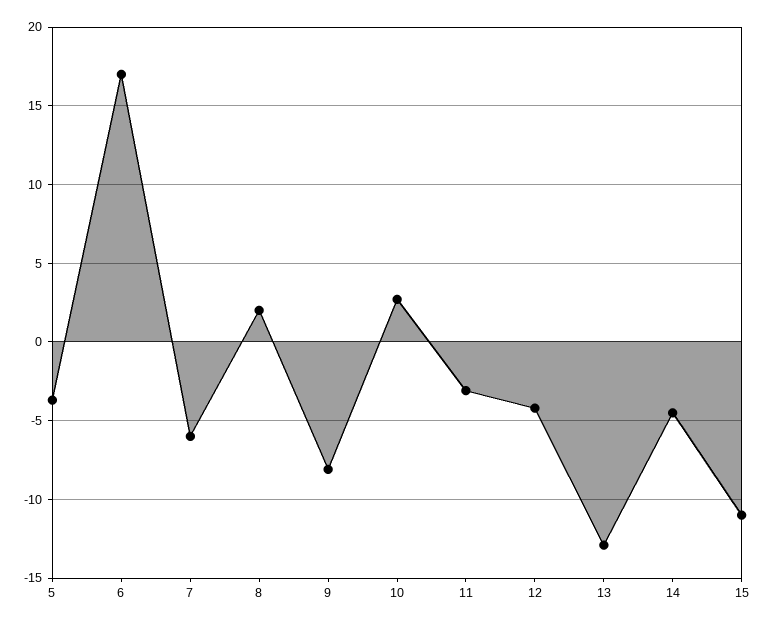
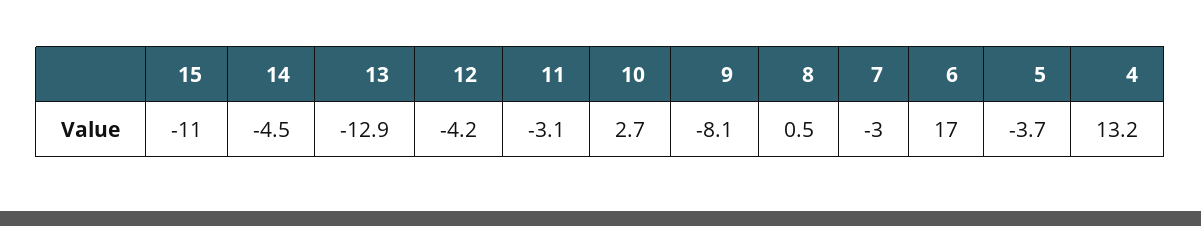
  {
    "5": -3.7,
    "6": 17,
-   "7": -6,
+   "7": -3,
-   "8": 2,
+   "8": 0.5,
    "9": -8.1,
    "10": 2.7,
    "11": -3.1,
    "12": -4.2,
    "13": -12.9,
    "14": -4.5,
-   "15": -11
+   "15": -11,
+   "4": 13.2
  }

